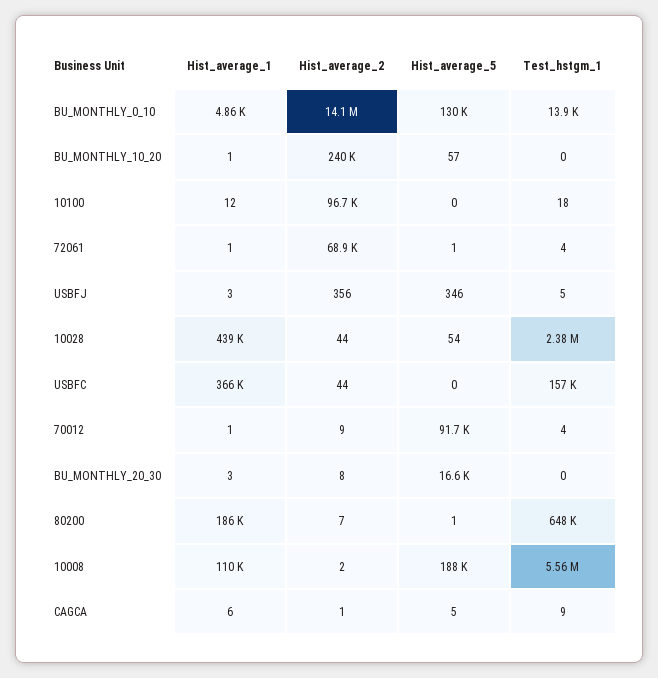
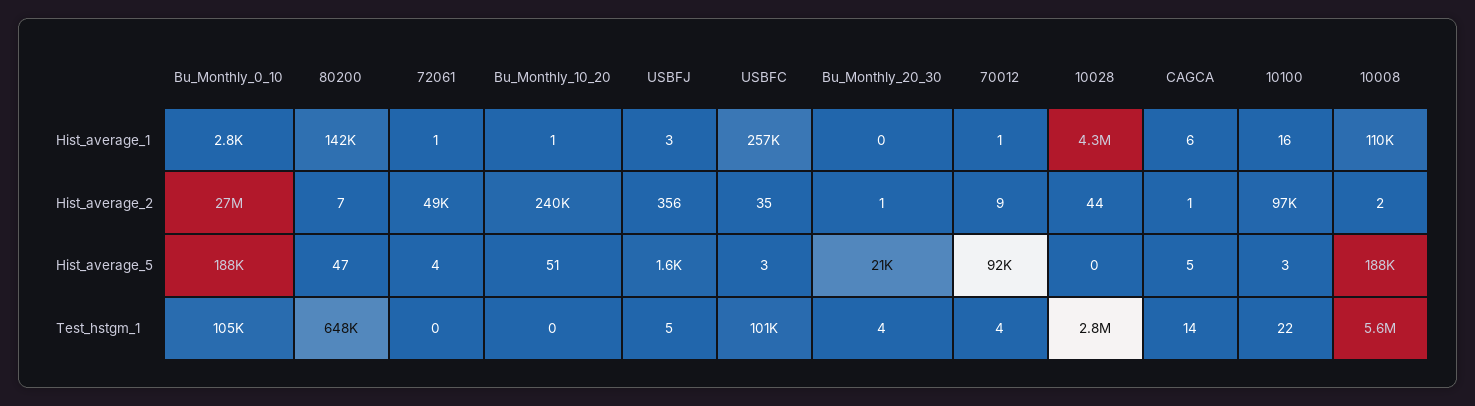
  {
    "Hist_average_1": {
-     "BU_MONTHLY_0_10": 4860,
+     "BU_MONTHLY_0_10": 2800,
      "BU_MONTHLY_10_20": 1,
-     "10100": 12,
+     "10100": 16,
      "72061": 1,
      "USBFJ": 3,
-     "10028": 439000,
+     "10028": 4300000,
-     "USBFC": 366000,
+     "USBFC": 257000,
      "70012": 1,
-     "BU_MONTHLY_20_30": 3,
+     "BU_MONTHLY_20_30": 0,
-     "80200": 186000,
+     "80200": 142000,
      "10008": 110000,
      "CAGCA": 6
    },
    "Hist_average_2": {
-     "BU_MONTHLY_0_10": 14100000,
+     "BU_MONTHLY_0_10": 27000000,
      "BU_MONTHLY_10_20": 240000,
      "10100": 96700,
-     "72061": 68900,
+     "72061": 49000,
      "USBFJ": 356,
      "10028": 44,
-     "USBFC": 44,
+     "USBFC": 35,
      "70012": 9,
-     "BU_MONTHLY_20_30": 8,
+     "BU_MONTHLY_20_30": 1,
      "80200": 7,
      "10008": 2,
      "CAGCA": 1
    },
    "Hist_average_5": {
-     "BU_MONTHLY_0_10": 130000,
+     "BU_MONTHLY_0_10": 188000,
-     "BU_MONTHLY_10_20": 57,
+     "BU_MONTHLY_10_20": 51,
-     "10100": 0,
+     "10100": 3,
-     "72061": 1,
+     "72061": 4,
-     "USBFJ": 346,
+     "USBFJ": 1600,
-     "10028": 54,
+     "10028": 0,
-     "USBFC": 0,
+     "USBFC": 3,
      "70012": 91700,
-     "BU_MONTHLY_20_30": 16600,
+     "BU_MONTHLY_20_30": 21000,
-     "80200": 1,
+     "80200": 47,
      "10008": 188000,
      "CAGCA": 5
    },
    "Test_hstgm_1": {
-     "BU_MONTHLY_0_10": 13900,
+     "BU_MONTHLY_0_10": 105000,
      "BU_MONTHLY_10_20": 0,
-     "10100": 18,
+     "10100": 22,
-     "72061": 4,
+     "72061": 0,
      "USBFJ": 5,
-     "10028": 2380000,
+     "10028": 2800000,
-     "USBFC": 157000,
+     "USBFC": 101000,
      "70012": 4,
-     "BU_MONTHLY_20_30": 0,
+     "BU_MONTHLY_20_30": 4,
      "80200": 648000,
      "10008": 5560000,
-     "CAGCA": 9
+     "CAGCA": 14
    }
  }

